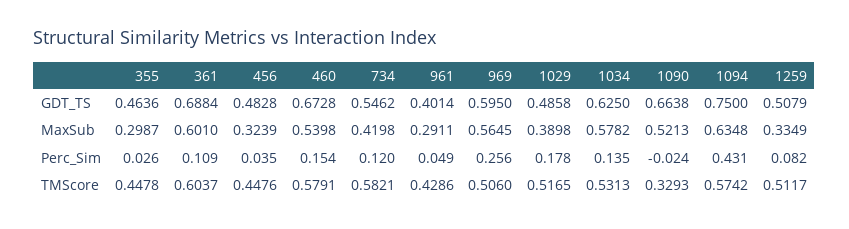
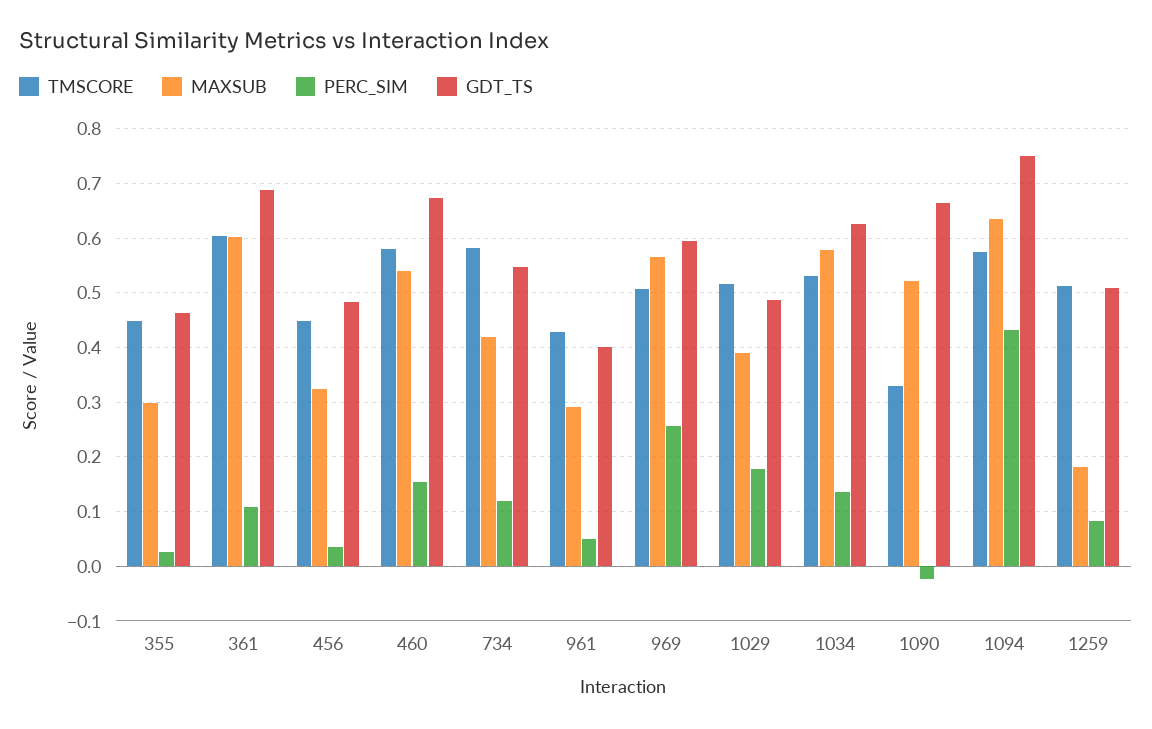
  {
    "GDT_TS": {
      "355": 0.4636,
      "361": 0.6884,
      "456": 0.4828,
      "460": 0.6728,
      "734": 0.5462,
      "961": 0.4014,
      "969": 0.595,
      "1029": 0.4858,
      "1034": 0.625,
      "1090": 0.6638,
      "1094": 0.75,
      "1259": 0.5079
    },
    "MaxSub": {
      "355": 0.2987,
      "361": 0.601,
      "456": 0.3239,
      "460": 0.5398,
      "734": 0.4198,
      "961": 0.2911,
      "969": 0.5645,
      "1029": 0.3898,
      "1034": 0.5782,
      "1090": 0.5213,
      "1094": 0.6348,
-     "1259": 0.3349
+     "1259": 0.18
    },
    "Perc_Sim": {
      "355": 0.026,
      "361": 0.109,
      "456": 0.035,
      "460": 0.154,
      "734": 0.12,
      "961": 0.049,
      "969": 0.256,
      "1029": 0.178,
      "1034": 0.135,
      "1090": -0.024,
      "1094": 0.431,
      "1259": 0.082
    },
    "TMScore": {
      "355": 0.4478,
      "361": 0.6037,
      "456": 0.4476,
      "460": 0.5791,
      "734": 0.5821,
      "961": 0.4286,
      "969": 0.506,
      "1029": 0.5165,
      "1034": 0.5313,
      "1090": 0.3293,
      "1094": 0.5742,
      "1259": 0.5117
    }
  }

